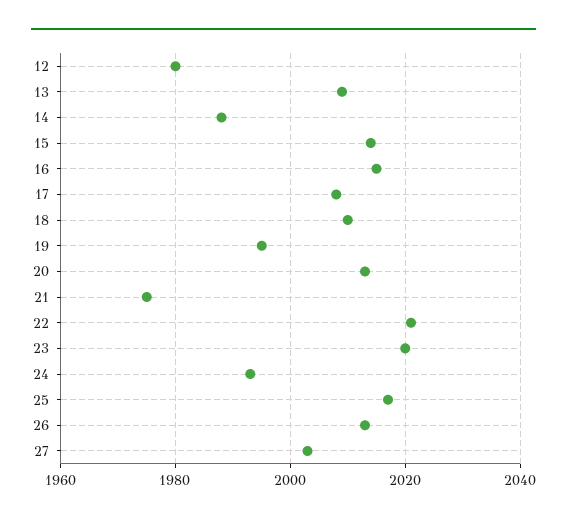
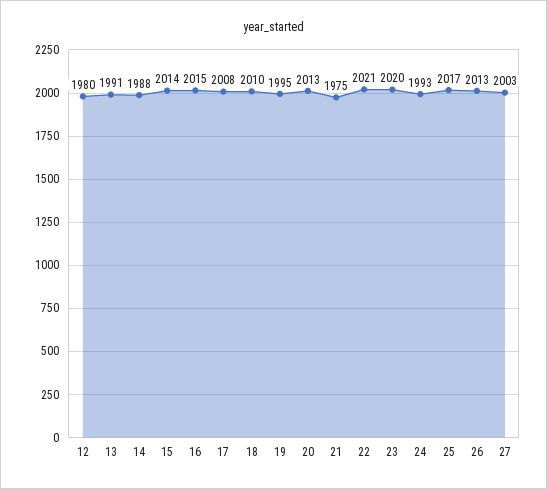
  {
    "12": 1980,
-   "13": 2010,
+   "13": 1991,
    "14": 1988,
    "15": 2014,
    "16": 2015,
    "17": 2008,
    "18": 2010,
    "19": 1995,
    "20": 2013,
    "21": 1975,
    "22": 2021,
    "23": 2020,
    "24": 1993,
    "25": 2017,
    "26": 2013,
    "27": 2003
  }

